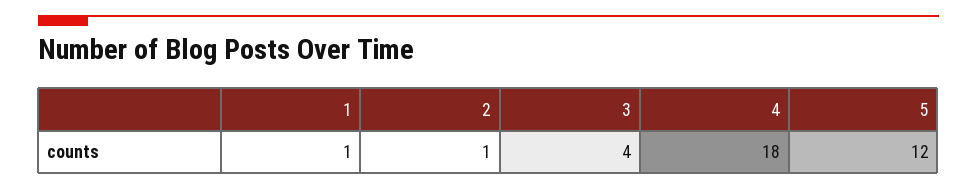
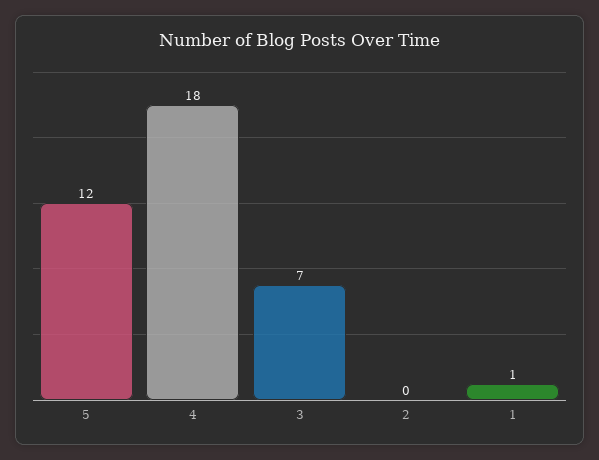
  {
    "1": 1,
-   "2": 1,
+   "2": 0,
-   "3": 4,
+   "3": 7,
    "4": 18,
    "5": 12
  }

